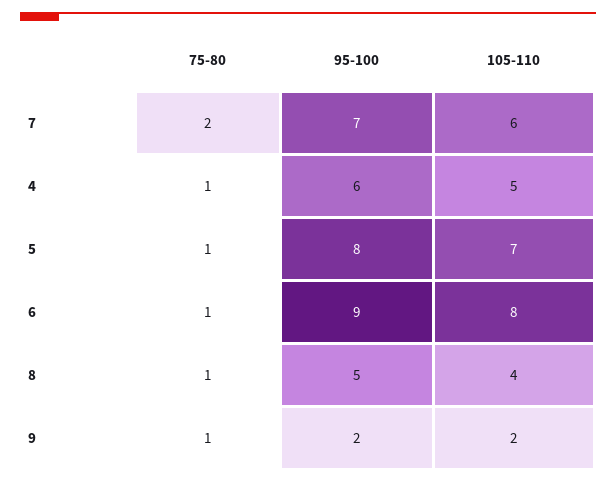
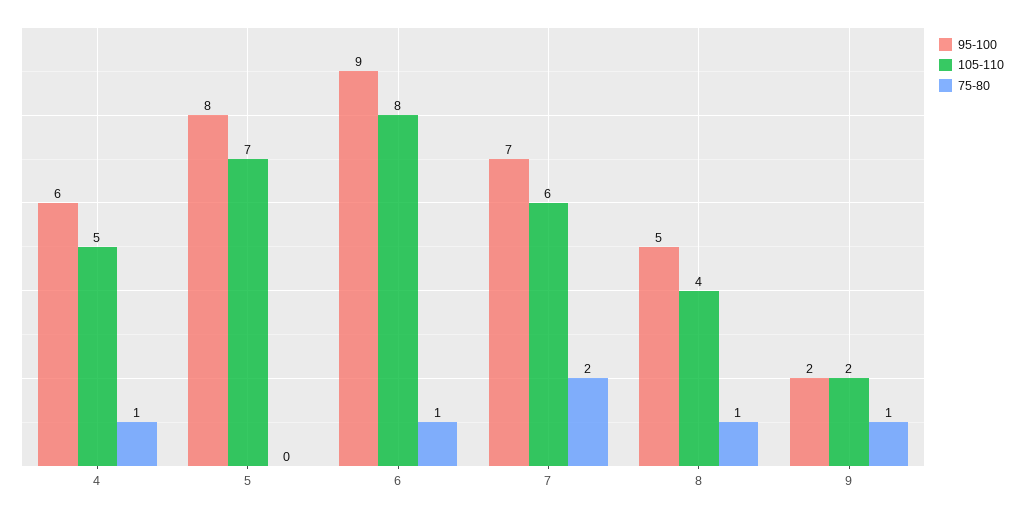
  {
    "75-80": {
      "7": 2,
      "4": 1,
-     "5": 1,
+     "5": 0,
      "6": 1,
      "8": 1,
      "9": 1
    },
    "95-100": {
      "7": 7,
      "4": 6,
      "5": 8,
      "6": 9,
      "8": 5,
      "9": 2
    },
    "105-110": {
      "7": 6,
      "4": 5,
      "5": 7,
      "6": 8,
      "8": 4,
      "9": 2
    }
  }

